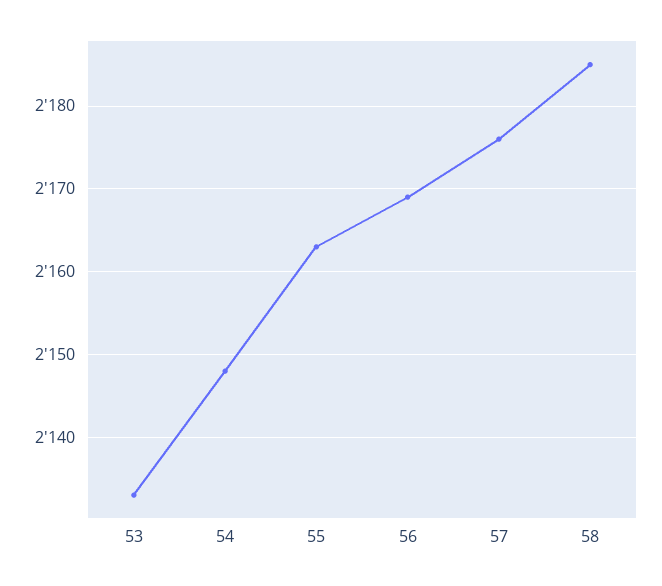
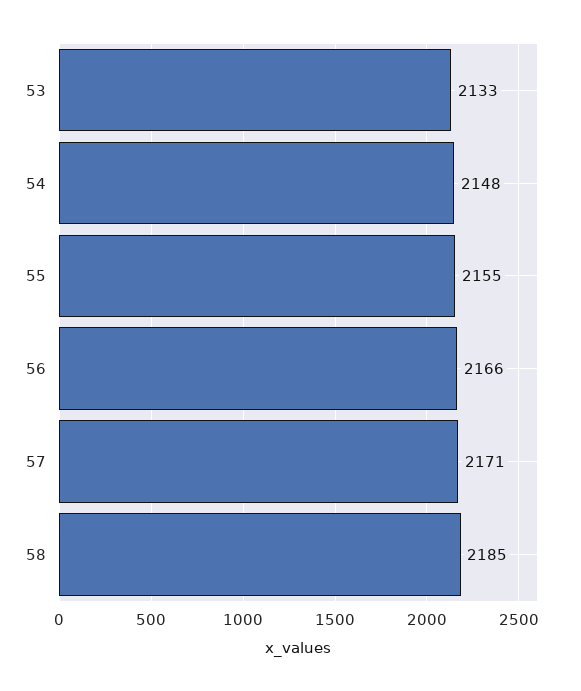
  {
    "53": 2133,
    "54": 2148,
-   "55": 2163,
+   "55": 2155,
-   "56": 2169,
+   "56": 2166,
-   "57": 2176,
+   "57": 2171,
    "58": 2185
  }

